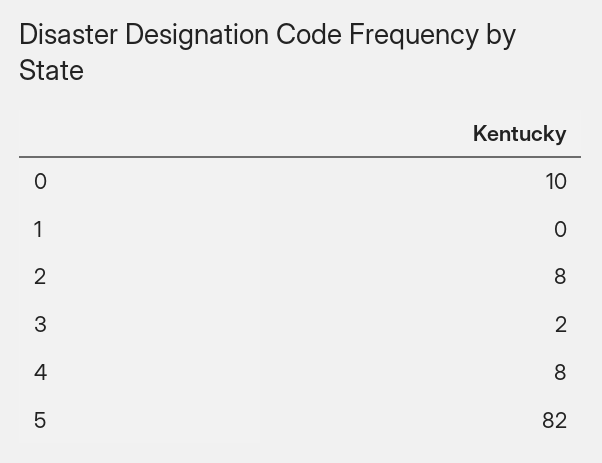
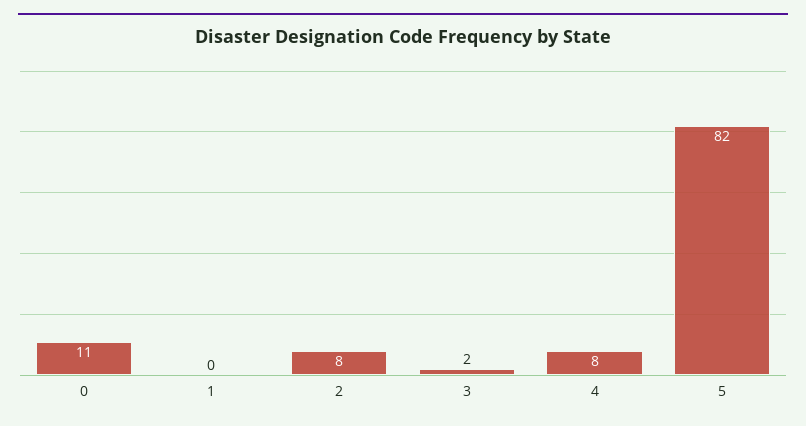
  {
-   "0": 10,
+   "0": 11,
    "1": 0,
    "2": 8,
    "3": 2,
    "4": 8,
    "5": 82
  }

